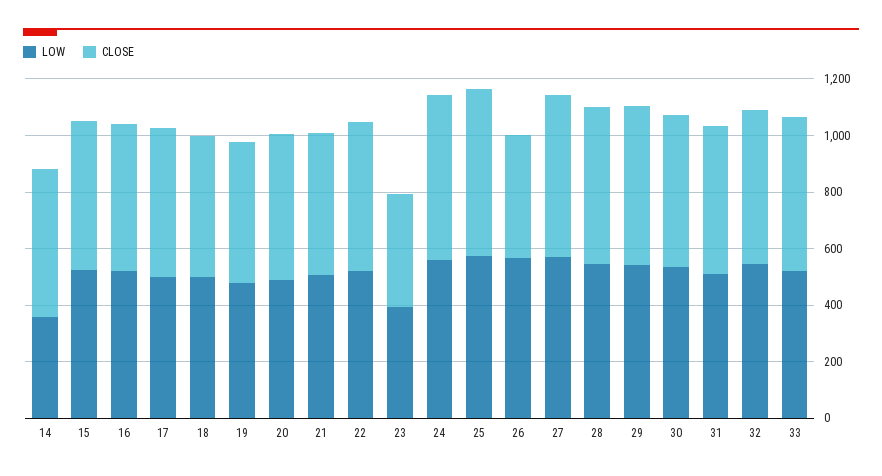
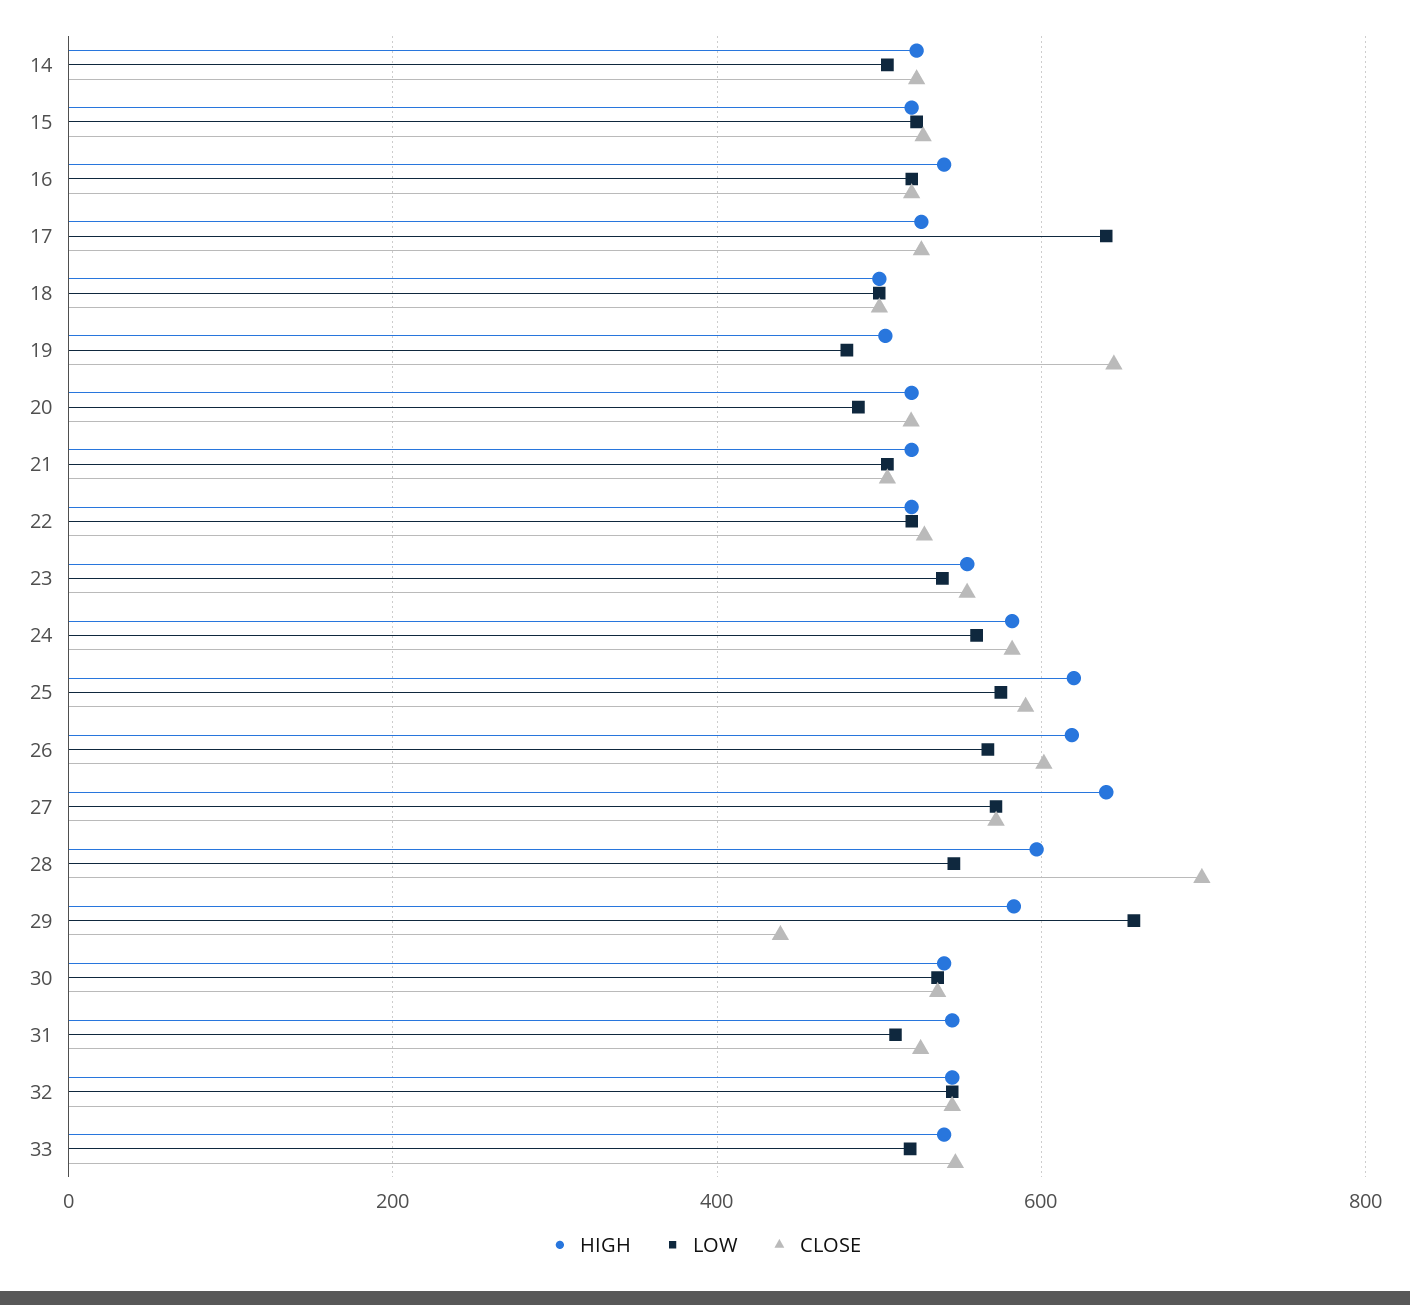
  {
    "LOW": {
-     "14": 350,
+     "14": 500,
      "15": 520,
      "16": 520,
-     "17": 500,
+     "17": 640,
      "18": 500,
      "19": 480,
      "20": 480,
      "21": 500,
      "22": 520,
-     "23": 400,
+     "23": 540,
      "24": 560,
      "25": 580,
      "26": 560,
      "27": 580,
      "28": 540,
-     "29": 550,
+     "29": 660,
      "30": 540,
      "31": 520,
      "32": 540,
      "33": 520
    },
    "CLOSE": {
      "14": 520,
      "15": 520,
      "16": 520,
      "17": 520,
      "18": 500,
-     "19": 500,
+     "19": 640,
      "20": 520,
      "21": 500,
      "22": 520,
-     "23": 400,
+     "23": 560,
      "24": 580,
      "25": 600,
-     "26": 450,
+     "26": 600,
      "27": 580,
-     "28": 550,
+     "28": 700,
-     "29": 550,
+     "29": 440,
      "30": 540,
      "31": 520,
      "32": 540,
      "33": 540
-   }
+   },
+   "HIGH": {
+     "14": 520,
+     "15": 520,
+     "16": 540,
+     "17": 520,
+     "18": 500,
+     "19": 500,
+     "20": 520,
+     "21": 520,
+     "22": 520,
+     "23": 560,
+     "24": 580,
+     "25": 620,
+     "26": 620,
+     "27": 640,
+     "28": 600,
+     "29": 580,
+     "30": 540,
+     "31": 540,
+     "32": 540,
+     "33": 540
+   }
  }

